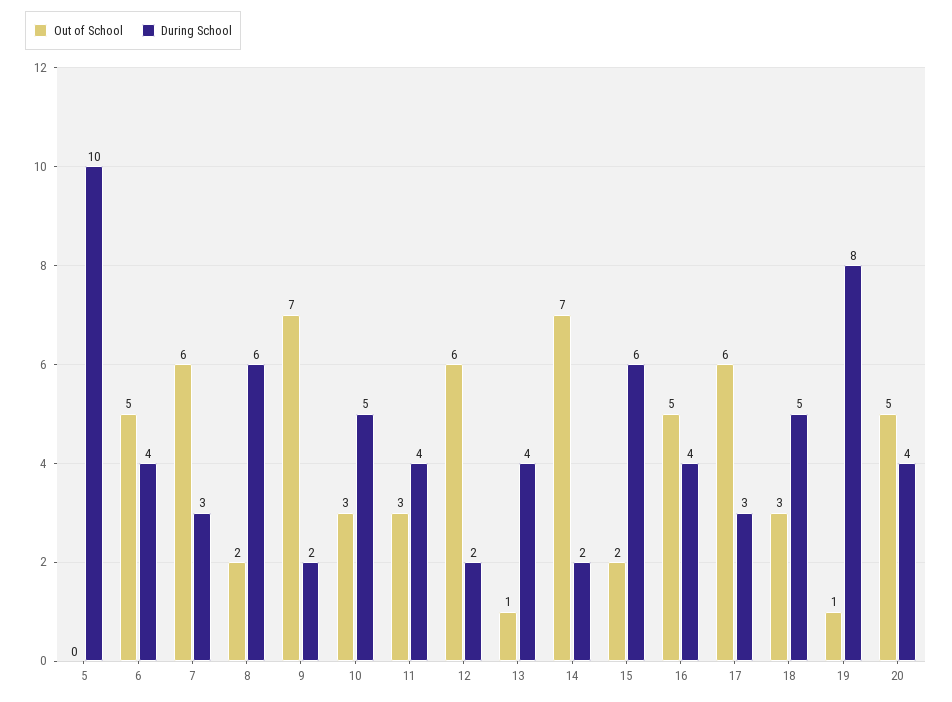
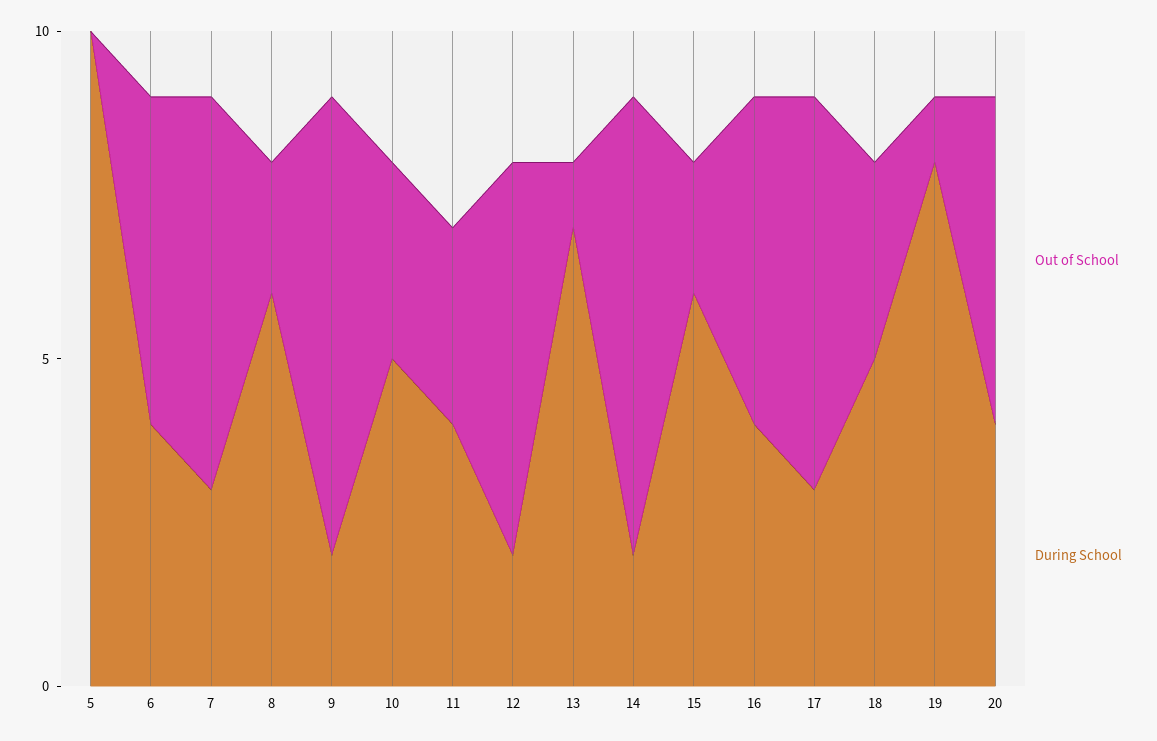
  {
    "Out of School": {
      "5": 0,
      "6": 5,
      "7": 6,
      "8": 2,
      "9": 7,
      "10": 3,
      "11": 3,
      "12": 6,
      "13": 1,
      "14": 7,
      "15": 2,
      "16": 5,
      "17": 6,
      "18": 3,
      "19": 1,
      "20": 5
    },
    "During School": {
      "5": 10,
      "6": 4,
      "7": 3,
      "8": 6,
      "9": 2,
      "10": 5,
      "11": 4,
      "12": 2,
-     "13": 4,
+     "13": 7,
      "14": 2,
      "15": 6,
      "16": 4,
      "17": 3,
      "18": 5,
      "19": 8,
      "20": 4
    }
  }

